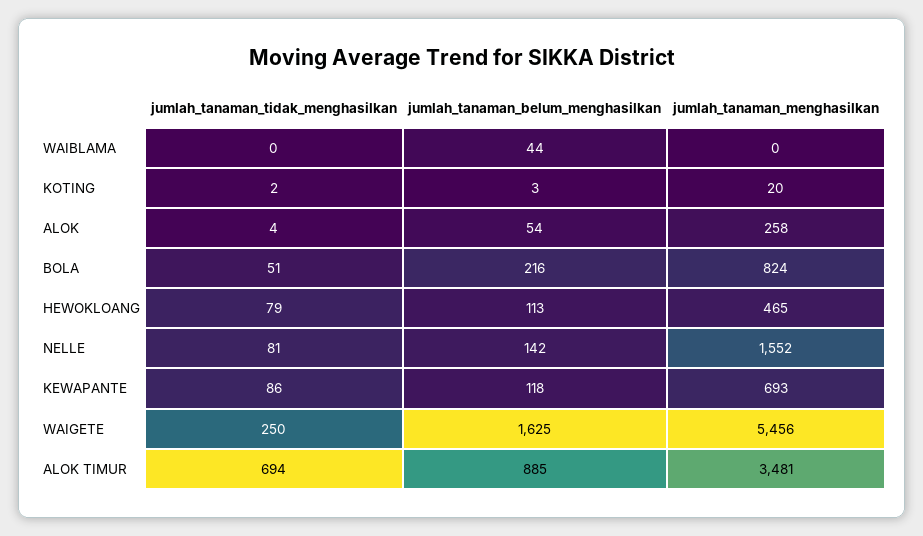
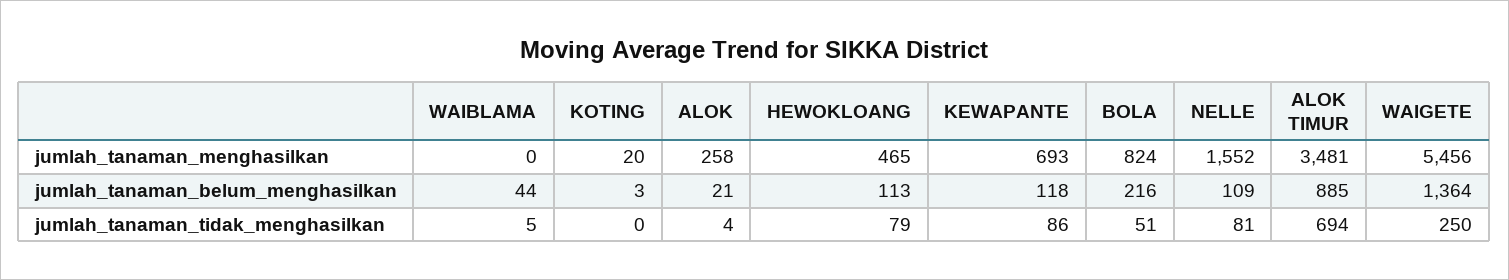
  {
    "jumlah_tanaman_tidak_menghasilkan": {
-     "WAIBLAMA": 0,
+     "WAIBLAMA": 5,
-     "KOTING": 2,
+     "KOTING": 0,
      "ALOK": 4,
      "BOLA": 51,
      "HEWOKLOANG": 79,
      "NELLE": 81,
      "KEWAPANTE": 86,
      "WAIGETE": 250,
      "ALOK TIMUR": 694
    },
    "jumlah_tanaman_belum_menghasilkan": {
      "WAIBLAMA": 44,
      "KOTING": 3,
-     "ALOK": 54,
+     "ALOK": 21,
      "BOLA": 216,
      "HEWOKLOANG": 113,
-     "NELLE": 142,
+     "NELLE": 109,
      "KEWAPANTE": 118,
-     "WAIGETE": 1625,
+     "WAIGETE": 1364,
      "ALOK TIMUR": 885
    },
    "jumlah_tanaman_menghasilkan": {
      "WAIBLAMA": 0,
      "KOTING": 20,
      "ALOK": 258,
      "BOLA": 824,
      "HEWOKLOANG": 465,
      "NELLE": 1552,
      "KEWAPANTE": 693,
      "WAIGETE": 5456,
      "ALOK TIMUR": 3481
    }
  }

